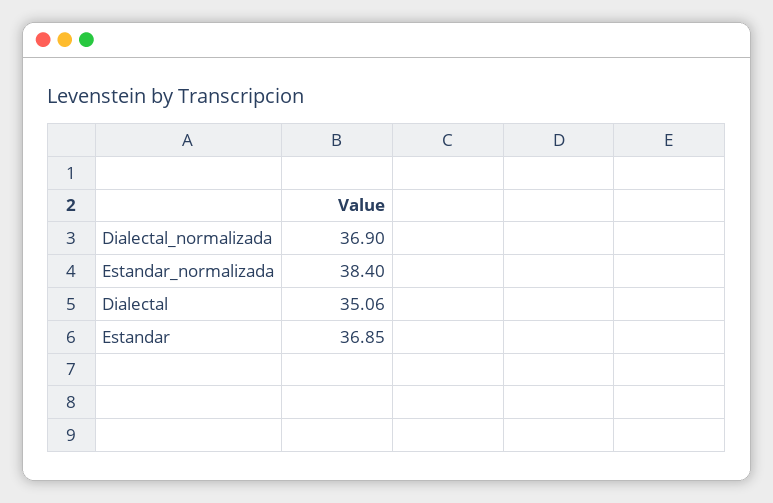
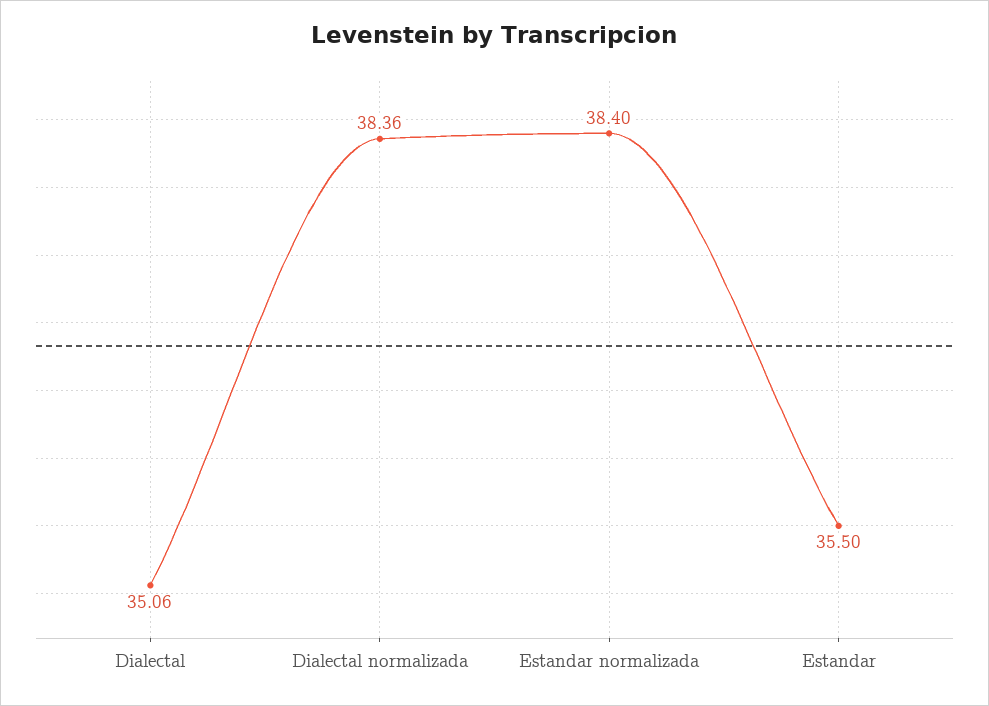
  {
-   "Dialectal_normalizada": 36.9,
+   "Dialectal_normalizada": 38.36,
    "Estandar_normalizada": 38.4,
    "Dialectal": 35.06,
-   "Estandar": 36.85
+   "Estandar": 35.5
  }

